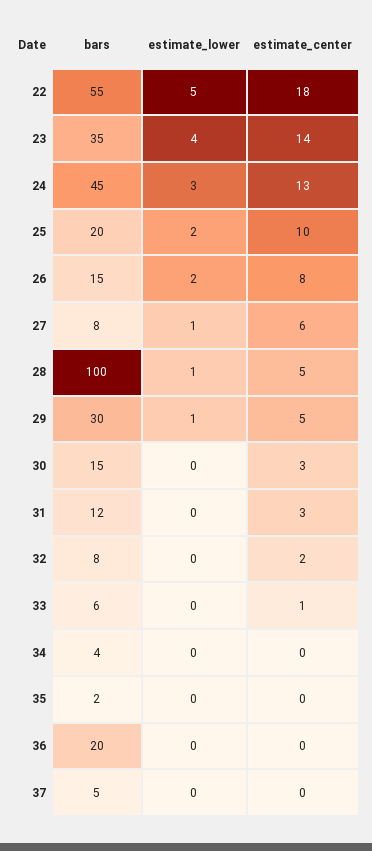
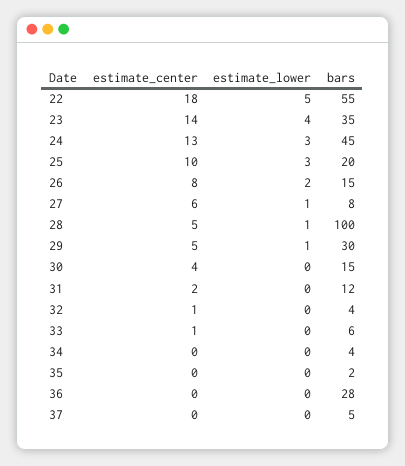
  {
    "bars": {
      "22": 55,
      "23": 35,
      "24": 45,
      "25": 20,
      "26": 15,
      "27": 8,
      "28": 100,
      "29": 30,
      "30": 15,
      "31": 12,
-     "32": 8,
+     "32": 4,
      "33": 6,
      "34": 4,
      "35": 2,
-     "36": 20,
+     "36": 28,
      "37": 5
    },
    "estimate_lower": {
      "22": 5,
      "23": 4,
      "24": 3,
-     "25": 2,
+     "25": 3,
      "26": 2,
      "27": 1,
      "28": 1,
      "29": 1,
      "30": 0,
      "31": 0,
      "32": 0,
      "33": 0,
      "34": 0,
      "35": 0,
      "36": 0,
      "37": 0
    },
    "estimate_center": {
      "22": 18,
      "23": 14,
      "24": 13,
      "25": 10,
      "26": 8,
      "27": 6,
      "28": 5,
      "29": 5,
-     "30": 3,
+     "30": 4,
-     "31": 3,
+     "31": 2,
-     "32": 2,
+     "32": 1,
      "33": 1,
      "34": 0,
      "35": 0,
      "36": 0,
      "37": 0
    }
  }

